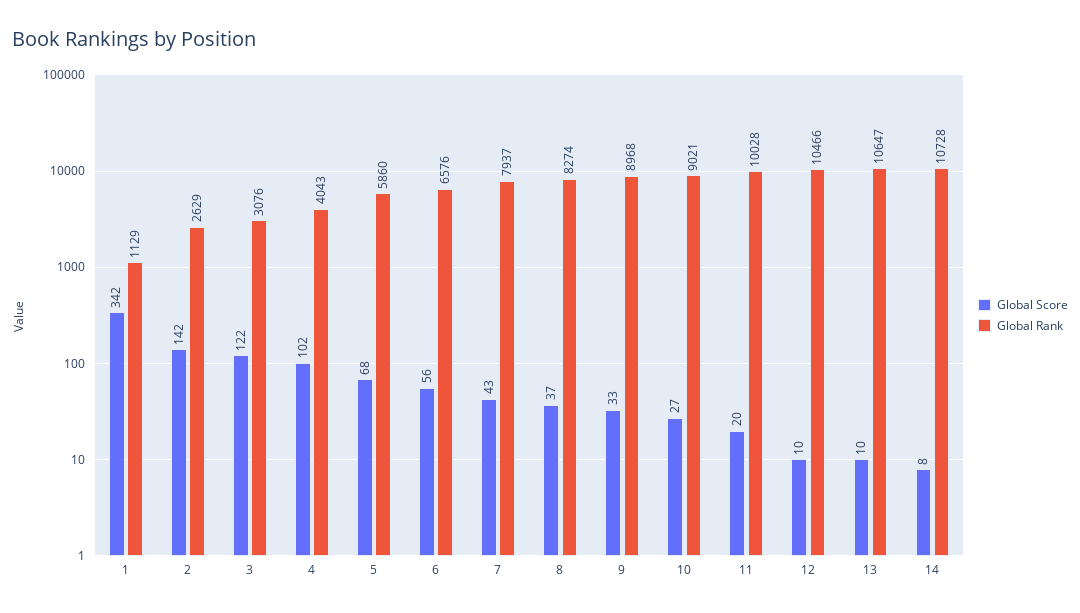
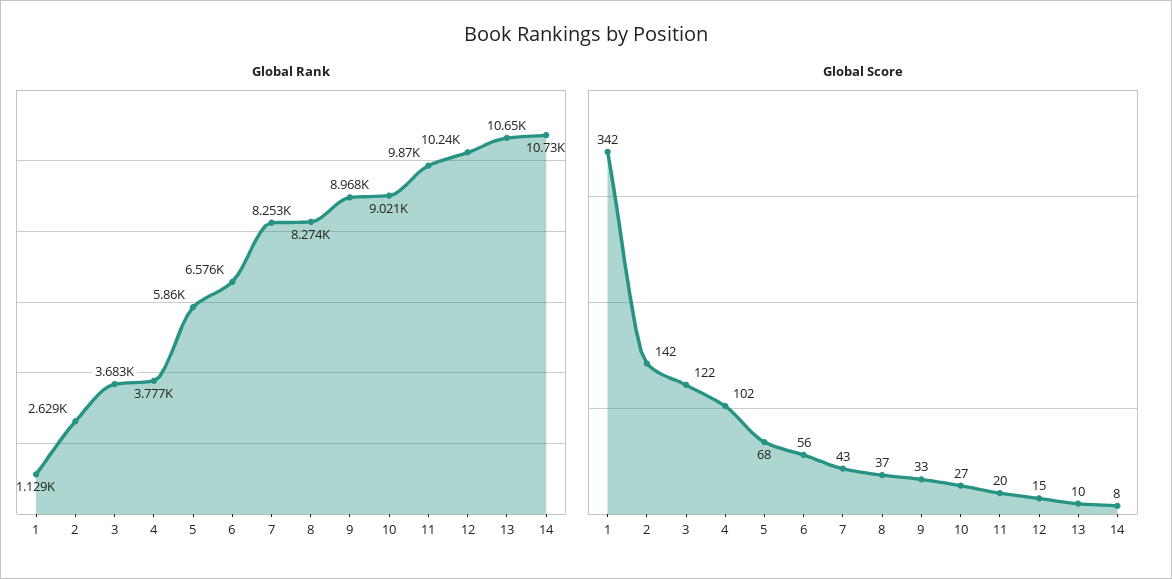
  {
    "Global Score": {
      "1": 342,
      "2": 142,
      "3": 122,
      "4": 102,
      "5": 68,
      "6": 56,
      "7": 43,
      "8": 37,
      "9": 33,
      "10": 27,
      "11": 20,
-     "12": 10,
+     "12": 15,
      "13": 10,
      "14": 8
    },
    "Global Rank": {
      "1": 1129,
      "2": 2629,
-     "3": 3076,
+     "3": 3683,
-     "4": 4043,
+     "4": 3777,
      "5": 5860,
      "6": 6576,
-     "7": 7937,
+     "7": 8253,
      "8": 8274,
      "9": 8968,
      "10": 9021,
-     "11": 10028,
+     "11": 9870,
-     "12": 10466,
+     "12": 10240,
      "13": 10647,
      "14": 10728
    }
  }

